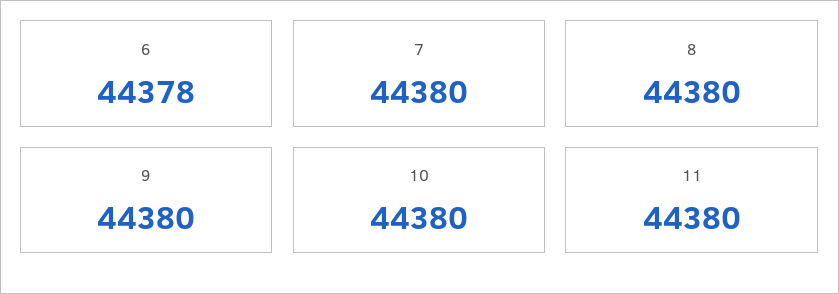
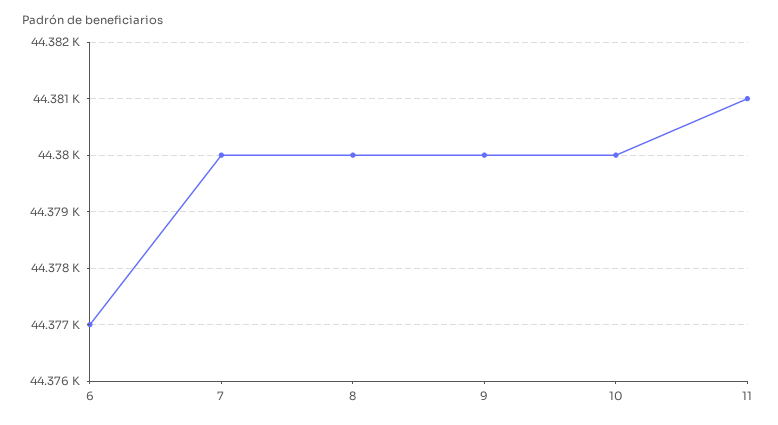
  {
-   "6": 44378,
+   "6": 44377,
    "7": 44380,
    "8": 44380,
    "9": 44380,
    "10": 44380,
-   "11": 44380
+   "11": 44381
  }

